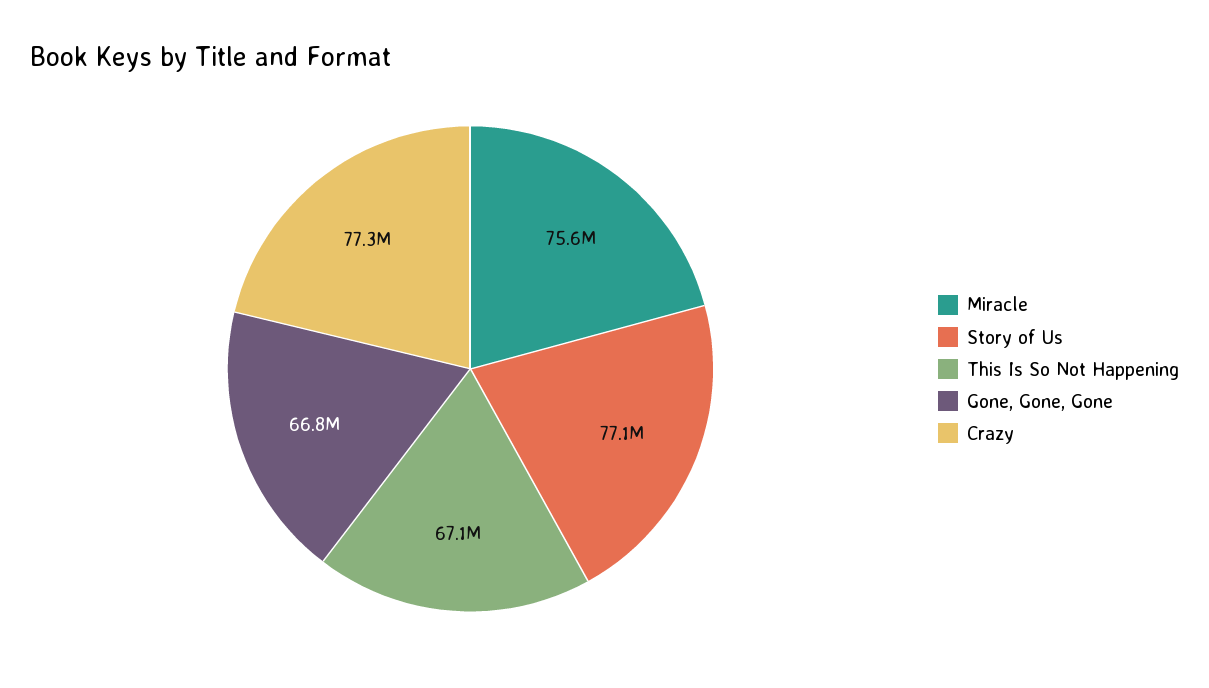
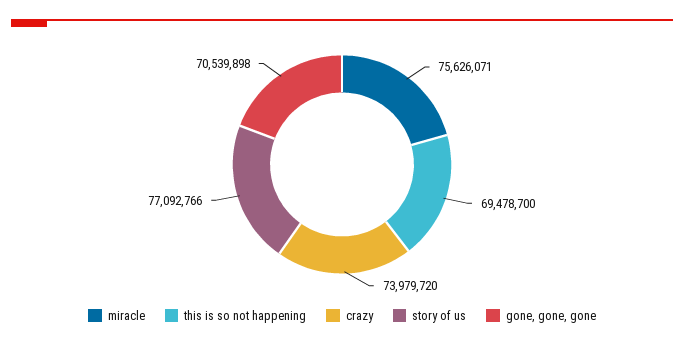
  {
    "Miracle": 75626071,
    "Story of Us": 77092766,
-   "This Is So Not Happening": 67100000,
+   "This Is So Not Happening": 69478700,
-   "Gone, Gone, Gone": 66800000,
+   "Gone, Gone, Gone": 70539898,
-   "Crazy": 77300000
+   "Crazy": 73979720
  }

